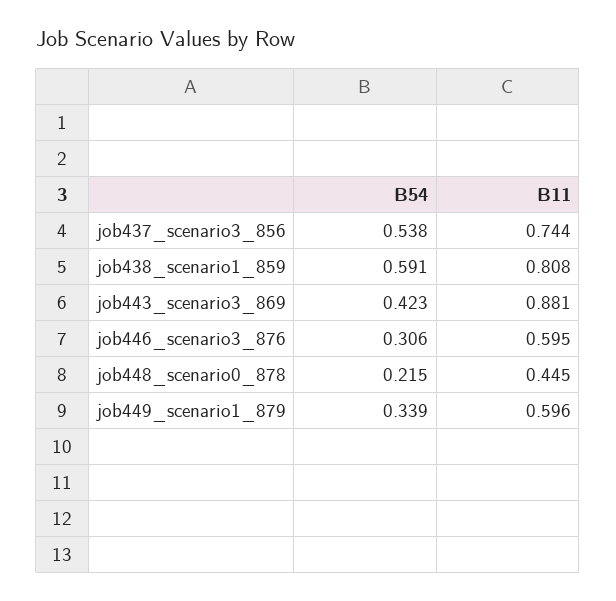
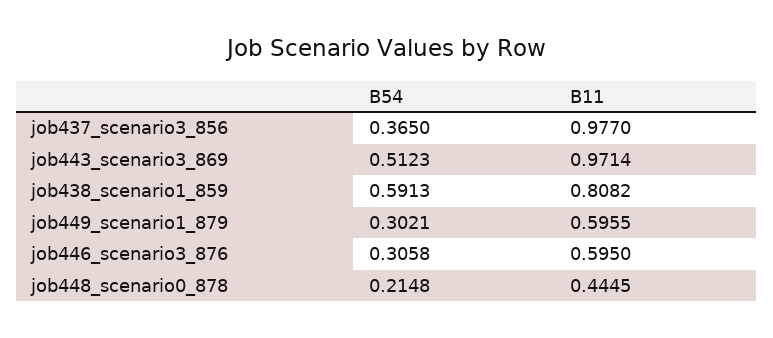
  {
    "B54": {
-     "job437_scenario3_856": 0.538,
+     "job437_scenario3_856": 0.365,
      "job438_scenario1_859": 0.5913,
-     "job443_scenario3_869": 0.423,
+     "job443_scenario3_869": 0.5123,
      "job446_scenario3_876": 0.3058,
      "job448_scenario0_878": 0.2148,
-     "job449_scenario1_879": 0.339
+     "job449_scenario1_879": 0.3021
    },
    "B11": {
-     "job437_scenario3_856": 0.744,
+     "job437_scenario3_856": 0.977,
      "job438_scenario1_859": 0.8082,
-     "job443_scenario3_869": 0.881,
+     "job443_scenario3_869": 0.9714,
      "job446_scenario3_876": 0.595,
      "job448_scenario0_878": 0.4445,
      "job449_scenario1_879": 0.5955
    }
  }

